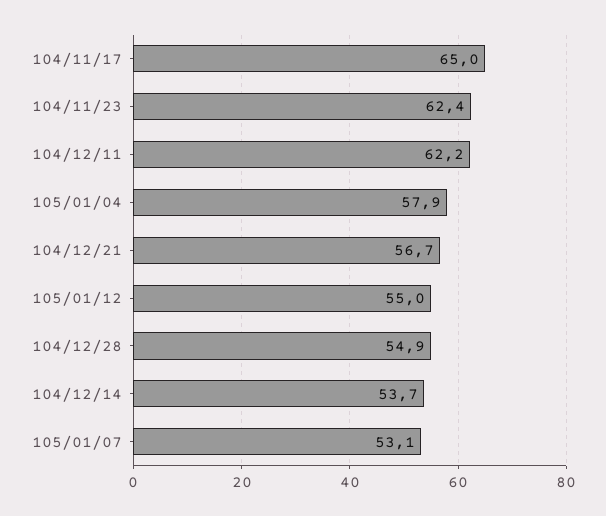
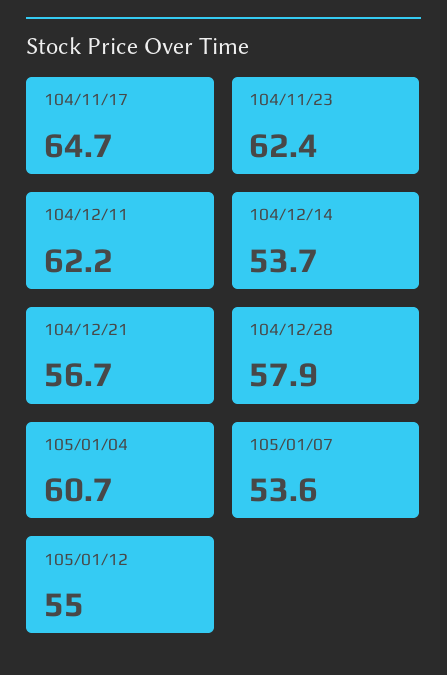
  {
-   "104/11/17": 65,
+   "104/11/17": 64.7,
    "104/11/23": 62.4,
    "104/12/11": 62.2,
-   "105/01/04": 57.9,
+   "105/01/04": 60.7,
    "104/12/21": 56.7,
    "105/01/12": 55,
-   "104/12/28": 54.9,
+   "104/12/28": 57.9,
    "104/12/14": 53.7,
-   "105/01/07": 53.1
+   "105/01/07": 53.6
  }

